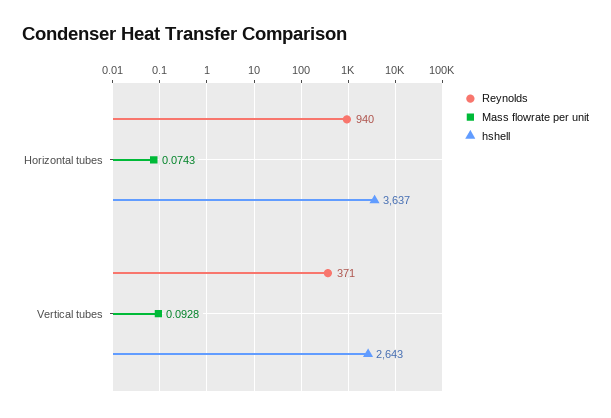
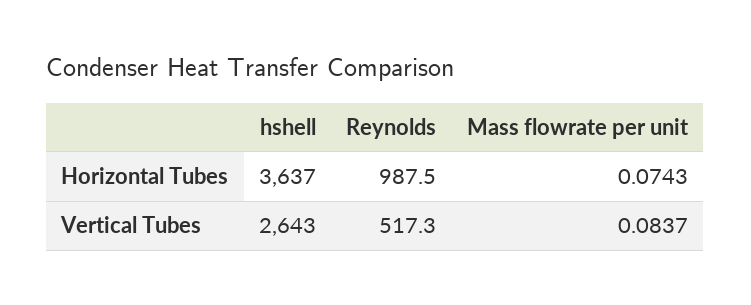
  {
    "Reynolds": {
-     "Horizontal tubes": 940,
+     "Horizontal tubes": 987.5,
-     "Vertical tubes": 371
+     "Vertical tubes": 517.3
    },
    "Mass flowrate per unit": {
      "Horizontal tubes": 0.0743,
-     "Vertical tubes": 0.0928
+     "Vertical tubes": 0.0837
    },
    "hshell": {
      "Horizontal tubes": 3637,
      "Vertical tubes": 2643
    }
  }

